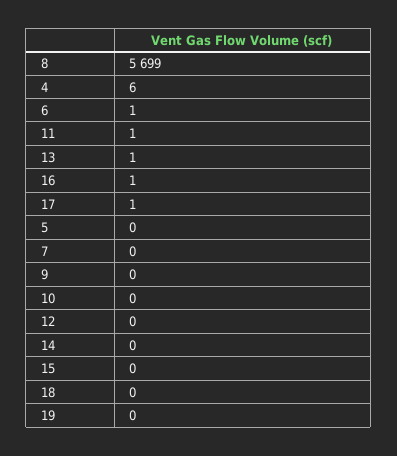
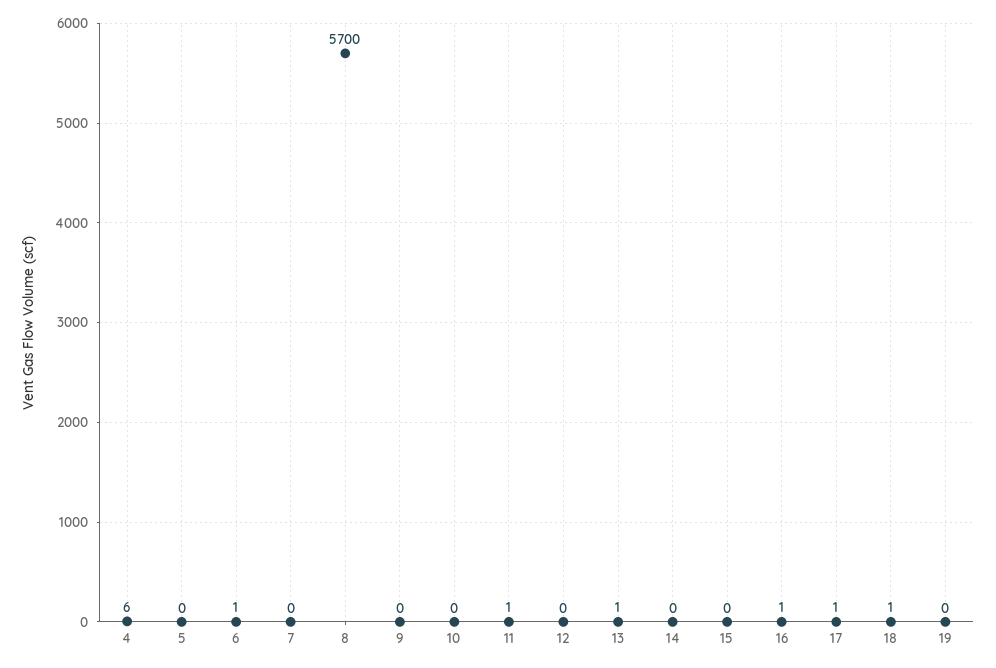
  {
-   "8": 5699,
+   "8": 5700,
    "4": 6,
    "6": 1,
    "11": 1,
    "13": 1,
    "16": 1,
    "17": 1,
    "5": 0,
    "7": 0,
    "9": 0,
    "10": 0,
    "12": 0,
    "14": 0,
    "15": 0,
-   "18": 0,
+   "18": 1,
    "19": 0
  }

